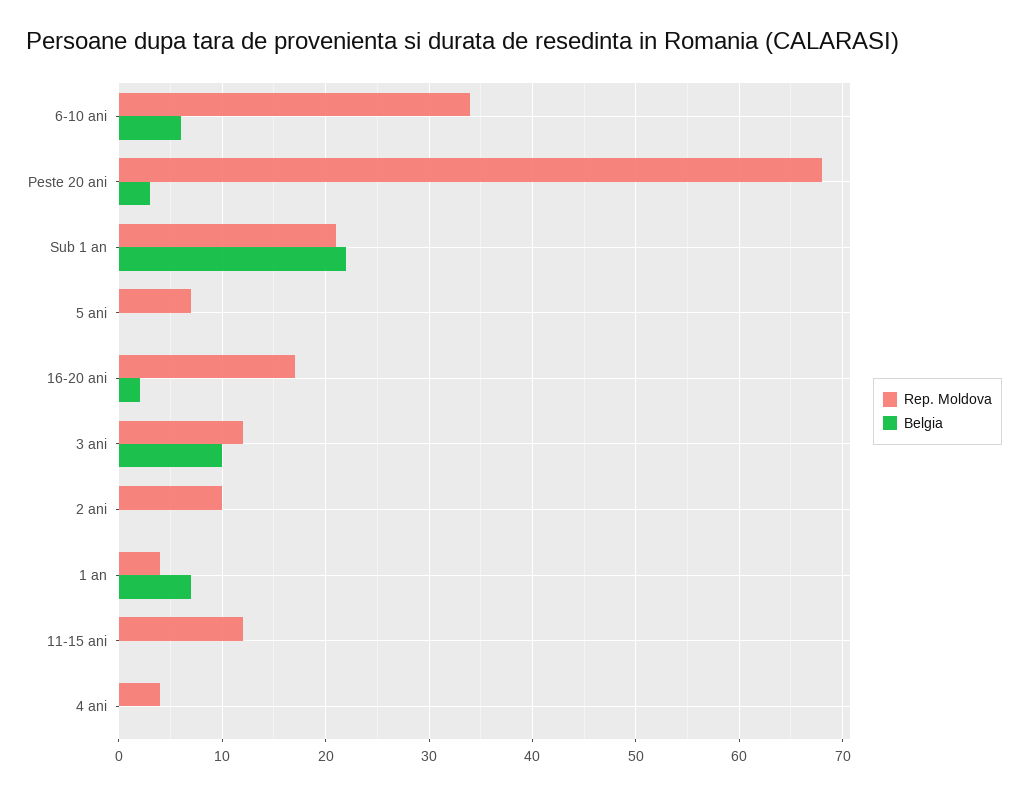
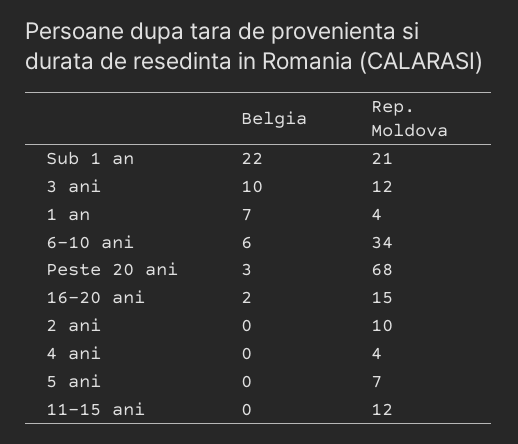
  {
    "Rep. Moldova": {
      "6-10 ani": 34,
      "Peste 20 ani": 68,
      "Sub 1 an": 21,
      "5 ani": 7,
-     "16-20 ani": 17,
+     "16-20 ani": 15,
      "3 ani": 12,
      "2 ani": 10,
      "1 an": 4,
      "11-15 ani": 12,
      "4 ani": 4
    },
    "Belgia": {
      "6-10 ani": 6,
      "Peste 20 ani": 3,
      "Sub 1 an": 22,
      "5 ani": 0,
      "16-20 ani": 2,
      "3 ani": 10,
      "2 ani": 0,
      "1 an": 7,
      "11-15 ani": 0,
      "4 ani": 0
    }
  }

